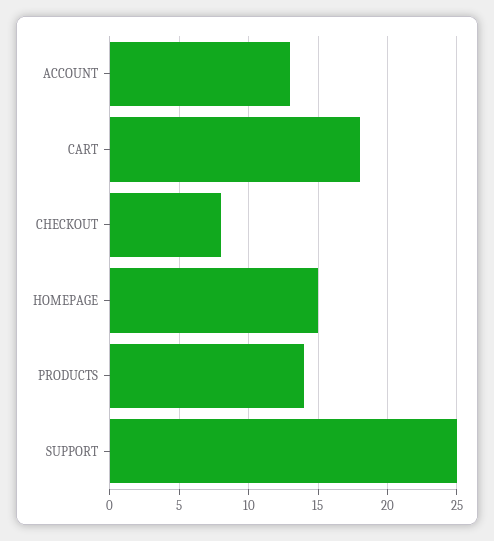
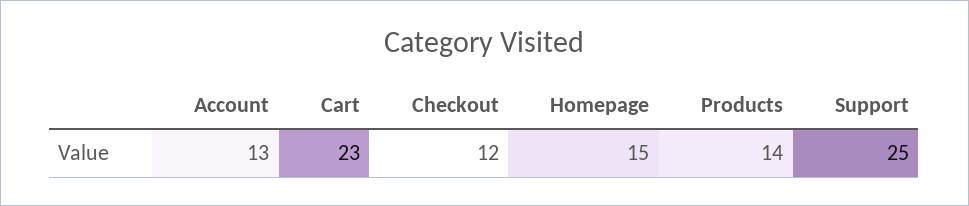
  {
    "ACCOUNT": 13,
-   "CART": 18,
+   "CART": 23,
-   "CHECKOUT": 8,
+   "CHECKOUT": 12,
    "HOMEPAGE": 15,
    "PRODUCTS": 14,
    "SUPPORT": 25
  }

